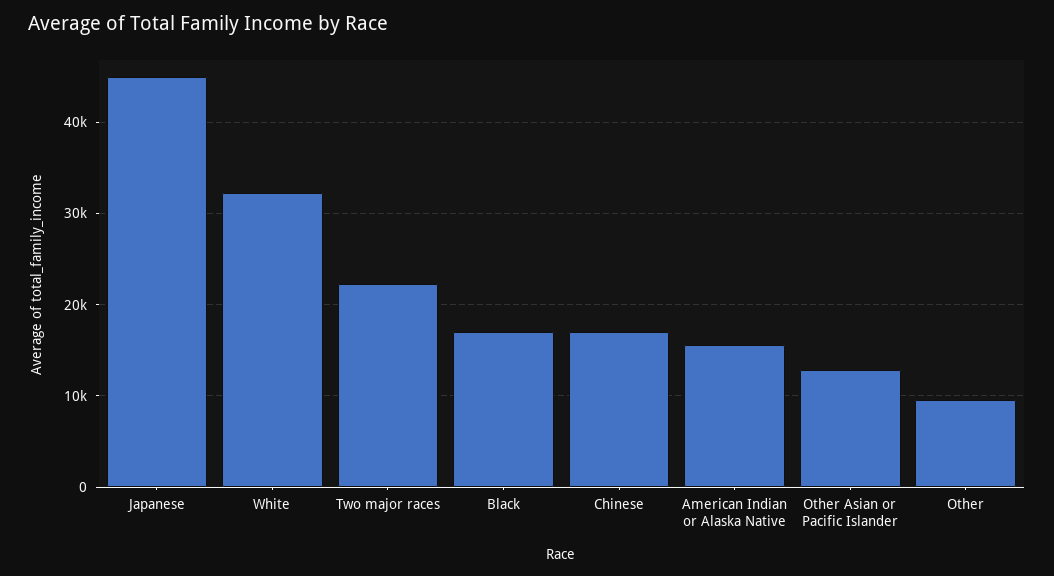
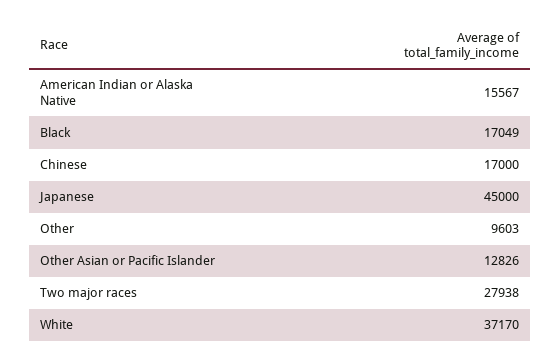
  {
    "Japanese": 45000,
-   "White": 32000,
+   "White": 37170,
-   "Two major races": 22000,
+   "Two major races": 27938,
    "Black": 17049,
    "Chinese": 17000,
    "American Indian or Alaska Native": 15567,
    "Other Asian or Pacific Islander": 12826,
    "Other": 9603
  }

